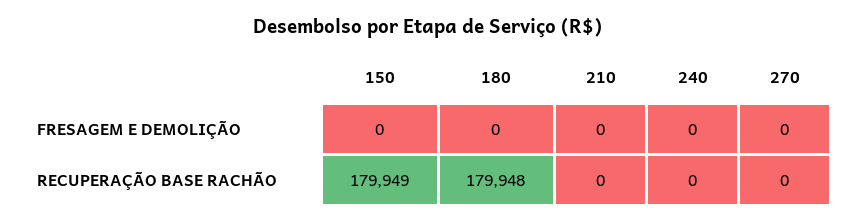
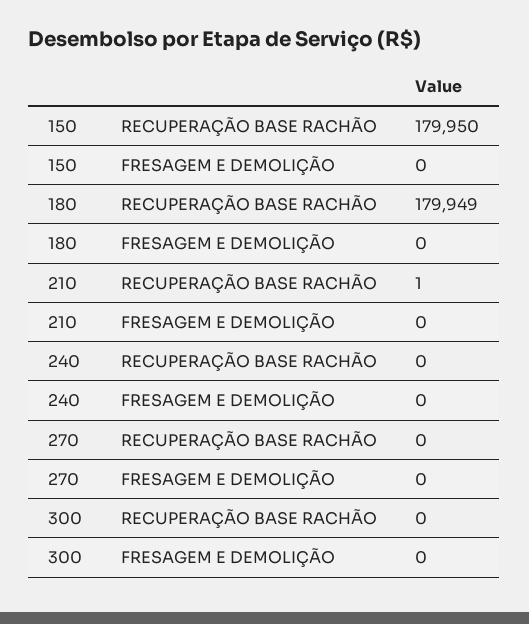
  {
    "150": {
      "FRESAGEM E DEMOLIÇÃO": 0,
-     "RECUPERAÇÃO BASE RACHÃO": 179949
+     "RECUPERAÇÃO BASE RACHÃO": 179950
    },
    "180": {
      "FRESAGEM E DEMOLIÇÃO": 0,
-     "RECUPERAÇÃO BASE RACHÃO": 179948
+     "RECUPERAÇÃO BASE RACHÃO": 179949
    },
    "210": {
      "FRESAGEM E DEMOLIÇÃO": 0,
-     "RECUPERAÇÃO BASE RACHÃO": 0
+     "RECUPERAÇÃO BASE RACHÃO": 1
    },
    "240": {
      "FRESAGEM E DEMOLIÇÃO": 0,
      "RECUPERAÇÃO BASE RACHÃO": 0
    },
    "270": {
      "FRESAGEM E DEMOLIÇÃO": 0,
      "RECUPERAÇÃO BASE RACHÃO": 0
-   }
+   },
+   "300": {
+     "RECUPERAÇÃO BASE RACHÃO": 0,
+     "FRESAGEM E DEMOLIÇÃO": 0
+   }
  }

